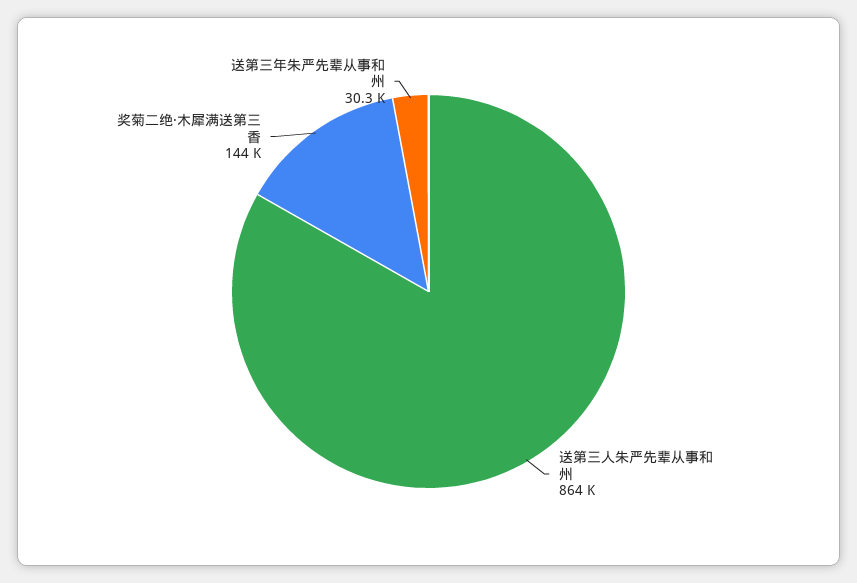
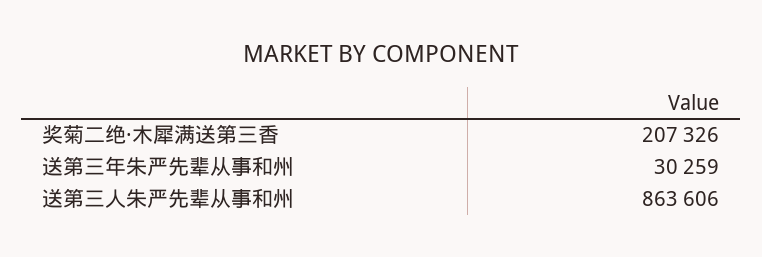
  {
    "送第三人朱严先辈从事和州": 863606,
-   "奖菊二绝·木犀满送第三香": 144000,
+   "奖菊二绝·木犀满送第三香": 207326,
    "送第三年朱严先辈从事和州": 30259
  }

